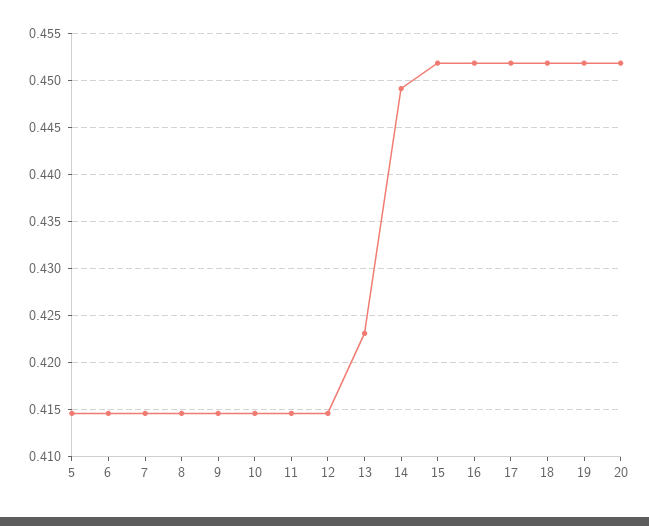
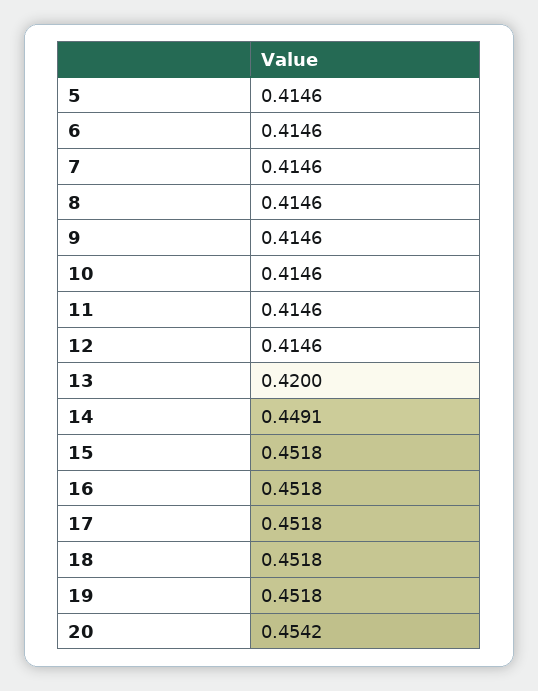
  {
    "5": 0.4146,
    "6": 0.4146,
    "7": 0.4146,
    "8": 0.4146,
    "9": 0.4146,
    "10": 0.4146,
    "11": 0.4146,
    "12": 0.4146,
-   "13": 0.423,
+   "13": 0.42,
    "14": 0.4491,
    "15": 0.4518,
    "16": 0.4518,
    "17": 0.4518,
    "18": 0.4518,
    "19": 0.4518,
-   "20": 0.452
+   "20": 0.4542
  }

